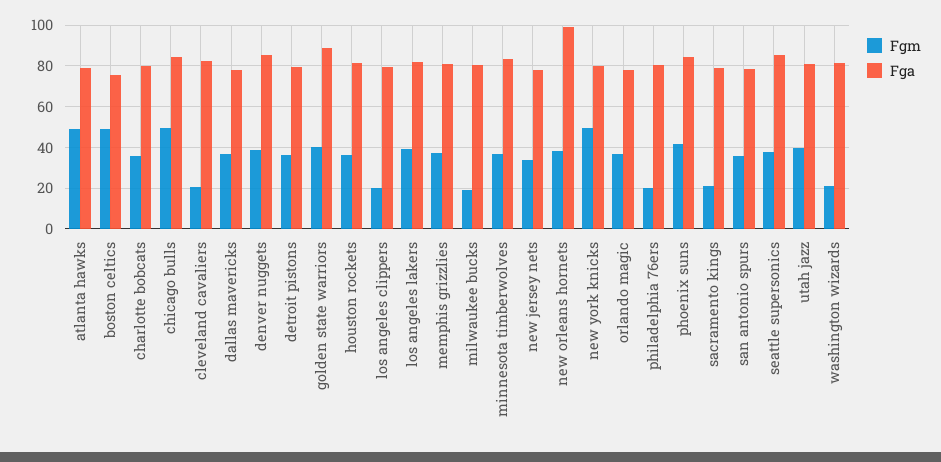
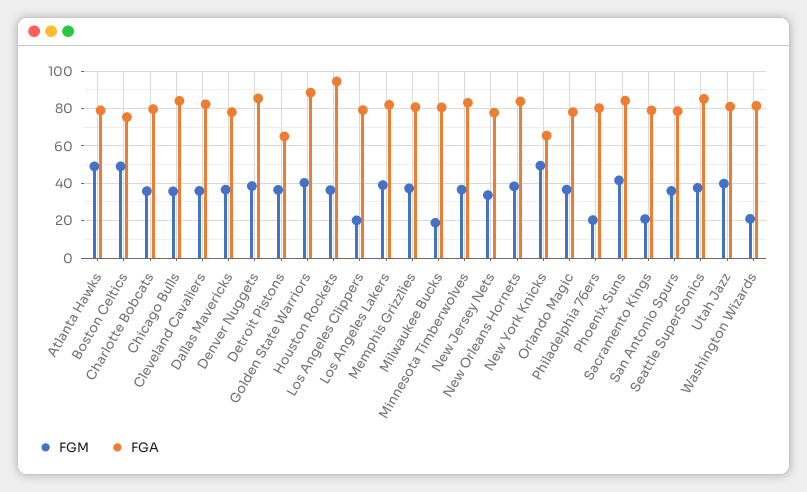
  {
    "Fgm": {
      "atlanta hawks": 50,
      "boston celtics": 50,
      "charlotte bobcats": 35,
-     "chicago bulls": 50,
+     "chicago bulls": 35,
-     "cleveland cavaliers": 20,
+     "cleveland cavaliers": 35,
      "dallas mavericks": 35,
      "denver nuggets": 40,
      "detroit pistons": 35,
      "golden state warriors": 40,
      "houston rockets": 35,
      "los angeles clippers": 20,
      "los angeles lakers": 40,
      "memphis grizzlies": 35,
      "milwaukee bucks": 20,
      "minnesota timberwolves": 35,
      "new jersey nets": 35,
      "new orleans hornets": 40,
      "new york knicks": 50,
      "orlando magic": 35,
      "philadelphia 76ers": 20,
      "phoenix suns": 40,
      "sacramento kings": 20,
      "san antonio spurs": 35,
      "seattle supersonics": 40,
      "utah jazz": 40,
      "washington wizards": 20
    },
    "Fga": {
      "atlanta hawks": 80,
      "boston celtics": 75,
      "charlotte bobcats": 80,
      "chicago bulls": 85,
      "cleveland cavaliers": 80,
      "dallas mavericks": 80,
      "denver nuggets": 85,
-     "detroit pistons": 80,
+     "detroit pistons": 65,
      "golden state warriors": 90,
-     "houston rockets": 80,
+     "houston rockets": 95,
      "los angeles clippers": 80,
      "los angeles lakers": 80,
      "memphis grizzlies": 80,
      "milwaukee bucks": 80,
      "minnesota timberwolves": 85,
      "new jersey nets": 80,
-     "new orleans hornets": 100,
+     "new orleans hornets": 85,
-     "new york knicks": 80,
+     "new york knicks": 65,
      "orlando magic": 80,
      "philadelphia 76ers": 80,
      "phoenix suns": 85,
      "sacramento kings": 80,
      "san antonio spurs": 80,
      "seattle supersonics": 85,
      "utah jazz": 80,
      "washington wizards": 80
    }
  }

